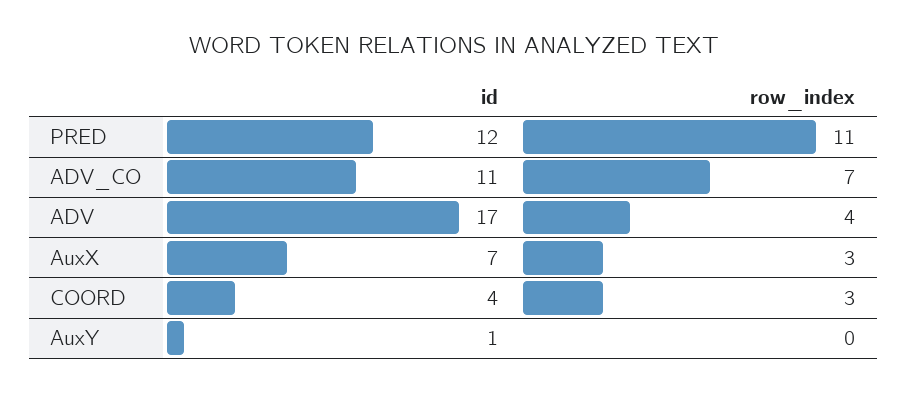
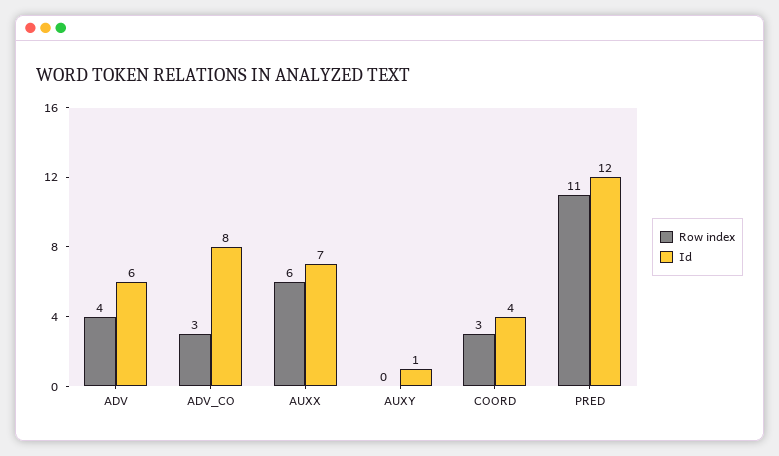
  {
    "id": {
      "PRED": 12,
-     "ADV_CO": 11,
+     "ADV_CO": 8,
-     "ADV": 17,
+     "ADV": 6,
      "AuxX": 7,
      "COORD": 4,
      "AuxY": 1
    },
    "row_index": {
      "PRED": 11,
-     "ADV_CO": 7,
+     "ADV_CO": 3,
      "ADV": 4,
-     "AuxX": 3,
+     "AuxX": 6,
      "COORD": 3,
      "AuxY": 0
    }
  }

